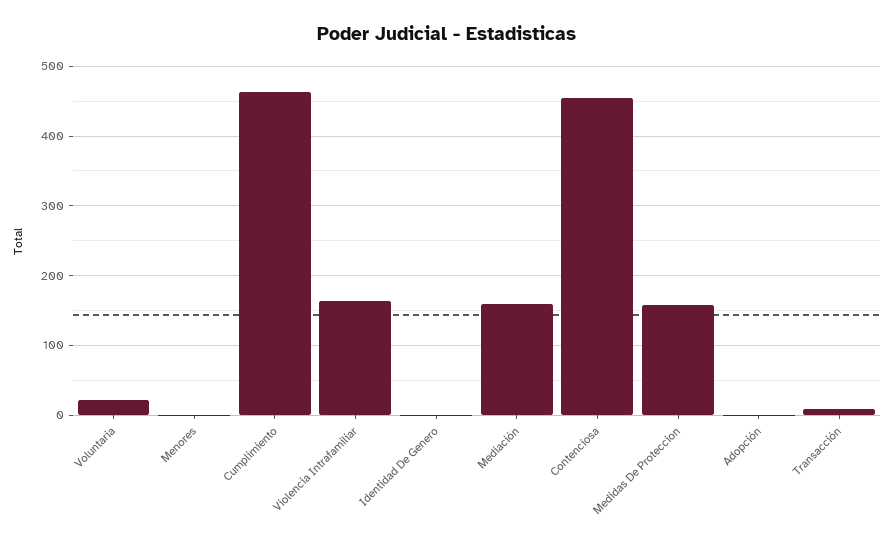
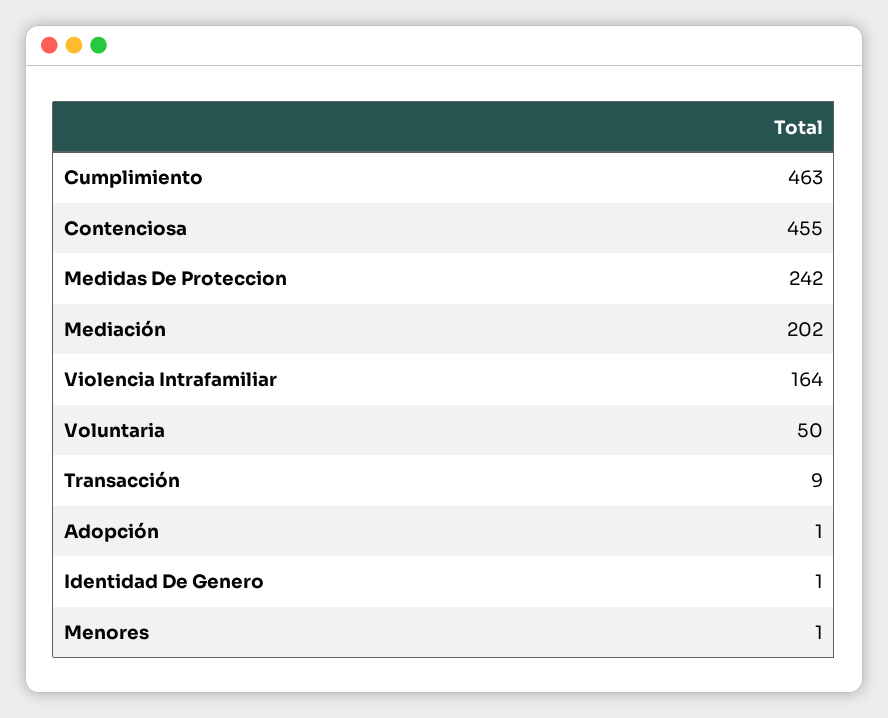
  {
-   "Voluntaria": 20,
+   "Voluntaria": 50,
    "Menores": 1,
    "Cumplimiento": 463,
    "Violencia Intrafamiliar": 164,
    "Identidad De Genero": 1,
-   "Mediación": 160,
+   "Mediación": 202,
    "Contenciosa": 455,
-   "Medidas De Proteccion": 160,
+   "Medidas De Proteccion": 242,
    "Adopción": 1,
    "Transacción": 9
  }

